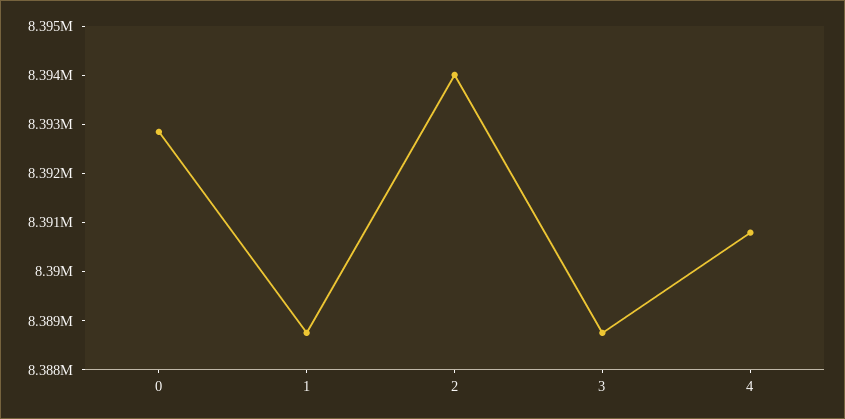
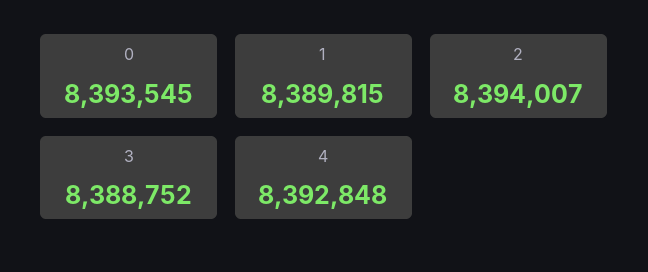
  {
-   "0": 8392800,
+   "0": 8393545,
-   "1": 8388800,
+   "1": 8389815,
    "2": 8394007,
    "3": 8388752,
-   "4": 8390800
+   "4": 8392848
  }

